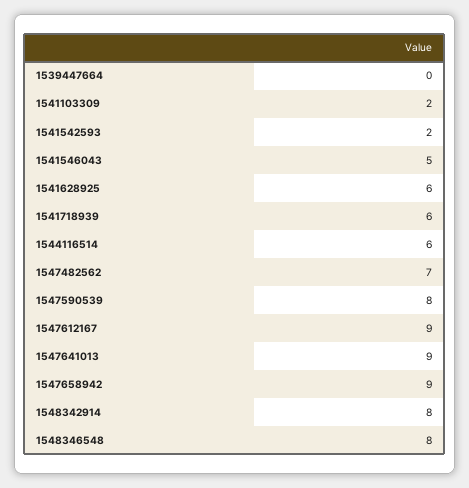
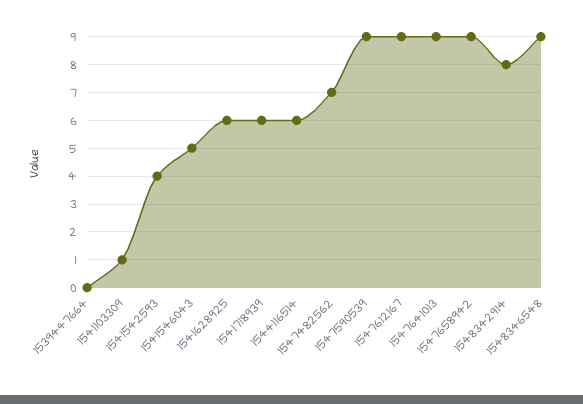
  {
    "1539447664": 0,
-   "1541103309": 2,
+   "1541103309": 1,
-   "1541542593": 2,
+   "1541542593": 4,
    "1541546043": 5,
    "1541628925": 6,
    "1541718939": 6,
    "1544116514": 6,
    "1547482562": 7,
-   "1547590539": 8,
+   "1547590539": 9,
    "1547612167": 9,
    "1547641013": 9,
    "1547658942": 9,
    "1548342914": 8,
-   "1548346548": 8
+   "1548346548": 9
  }

